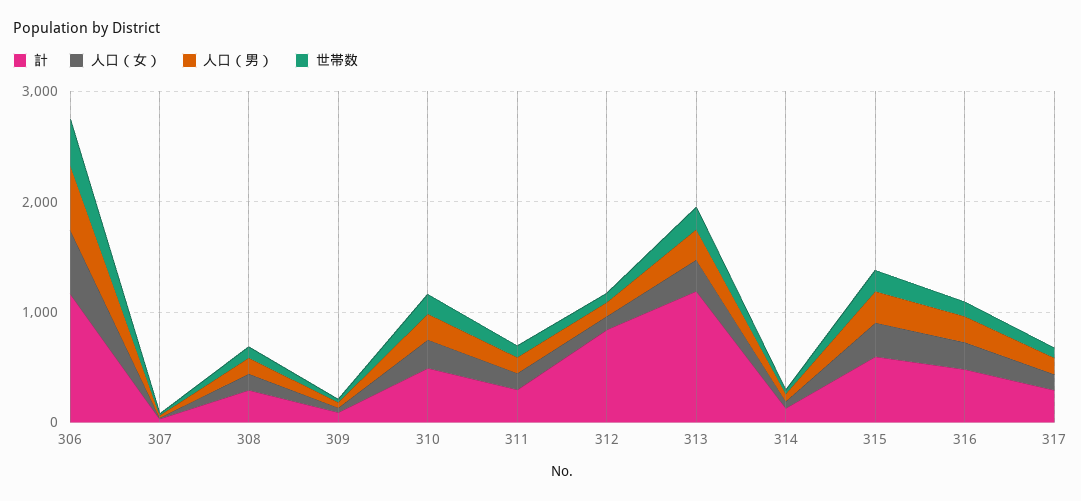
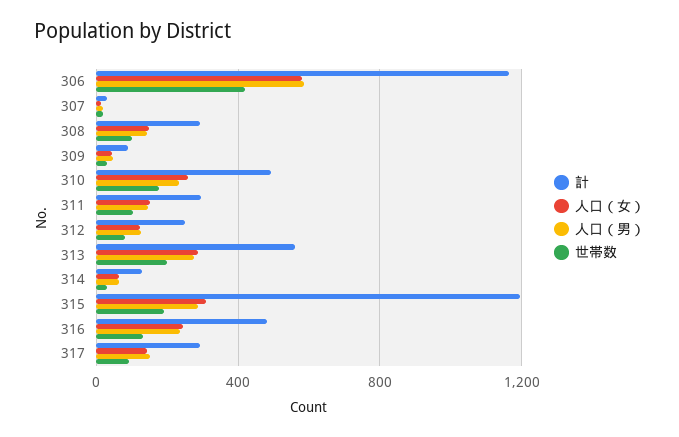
  {
    "計": {
      "306": 1150,
      "307": 50,
      "308": 300,
      "309": 100,
      "310": 500,
      "311": 300,
-     "312": 800,
+     "312": 250,
-     "313": 1200,
+     "313": 550,
      "314": 150,
-     "315": 600,
+     "315": 1200,
      "316": 500,
      "317": 300
    },
    "人口（女）": {
      "306": 600,
      "307": 0,
      "308": 150,
      "309": 50,
      "310": 250,
      "311": 150,
      "312": 100,
      "313": 300,
      "314": 50,
      "315": 300,
      "316": 250,
      "317": 150
    },
    "人口（男）": {
      "306": 600,
      "307": 0,
      "308": 150,
      "309": 50,
      "310": 250,
      "311": 150,
      "312": 150,
      "313": 250,
      "314": 50,
      "315": 300,
      "316": 250,
      "317": 150
    },
    "世帯数": {
      "306": 400,
      "307": 0,
      "308": 100,
      "309": 50,
      "310": 200,
      "311": 100,
      "312": 100,
      "313": 200,
      "314": 50,
      "315": 200,
      "316": 150,
      "317": 100
    }
  }

